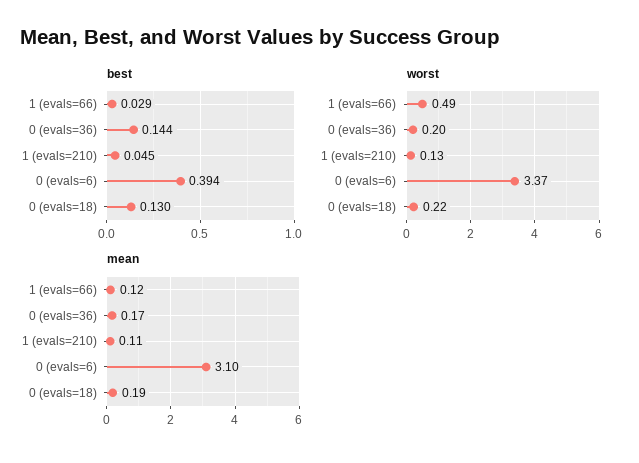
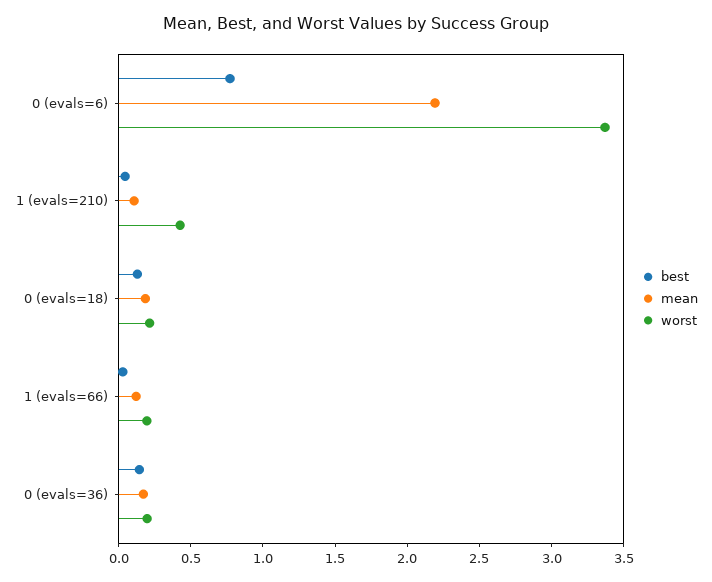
  {
    "best": {
      "1 (evals=66)": 0.029,
      "0 (evals=36)": 0.144,
      "1 (evals=210)": 0.045,
-     "0 (evals=6)": 0.394,
+     "0 (evals=6)": 0.8,
      "0 (evals=18)": 0.13
    },
    "worst": {
-     "1 (evals=66)": 0.49,
+     "1 (evals=66)": 0.2,
      "0 (evals=36)": 0.2,
-     "1 (evals=210)": 0.13,
+     "1 (evals=210)": 0.4,
      "0 (evals=6)": 3.37,
      "0 (evals=18)": 0.22
    },
    "mean": {
      "1 (evals=66)": 0.12,
      "0 (evals=36)": 0.17,
      "1 (evals=210)": 0.11,
-     "0 (evals=6)": 3.1,
+     "0 (evals=6)": 2.2,
      "0 (evals=18)": 0.19
    }
  }

